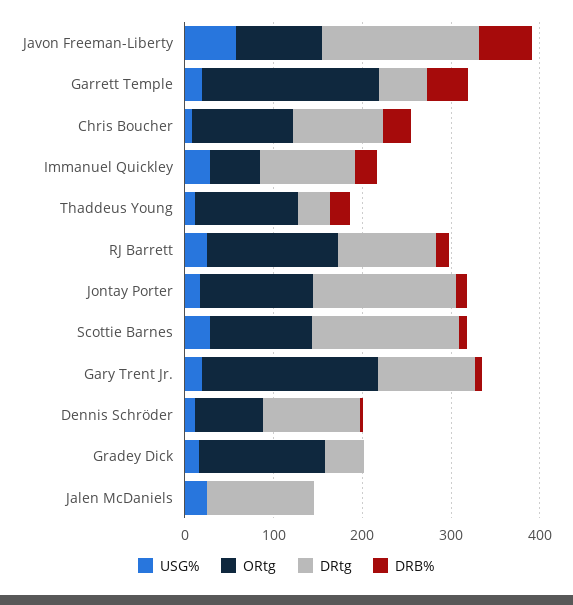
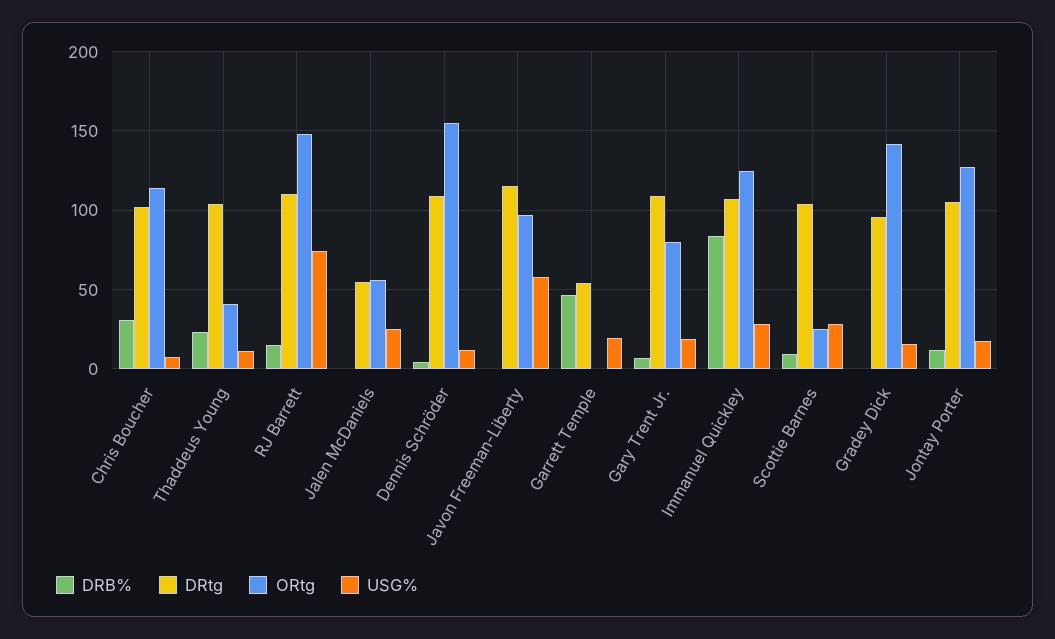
  {
    "USG%": {
      "Javon Freeman-Liberty": 60,
      "Garrett Temple": 20,
      "Chris Boucher": 10,
      "Immanuel Quickley": 30,
      "Thaddeus Young": 10,
-     "RJ Barrett": 20,
+     "RJ Barrett": 75,
      "Jontay Porter": 20,
      "Scottie Barnes": 30,
      "Gary Trent Jr.": 20,
      "Dennis Schröder": 10,
      "Gradey Dick": 15,
      "Jalen McDaniels": 25
    },
    "ORtg": {
      "Javon Freeman-Liberty": 95,
-     "Garrett Temple": 200,
+     "Garrett Temple": 0,
      "Chris Boucher": 115,
-     "Immanuel Quickley": 60,
+     "Immanuel Quickley": 125,
-     "Thaddeus Young": 120,
+     "Thaddeus Young": 40,
      "RJ Barrett": 150,
      "Jontay Porter": 125,
-     "Scottie Barnes": 120,
+     "Scottie Barnes": 25,
-     "Gary Trent Jr.": 200,
+     "Gary Trent Jr.": 80,
-     "Dennis Schröder": 80,
+     "Dennis Schröder": 155,
      "Gradey Dick": 140,
-     "Jalen McDaniels": 0
+     "Jalen McDaniels": 55
    },
    "DRtg": {
-     "Javon Freeman-Liberty": 180,
+     "Javon Freeman-Liberty": 115,
      "Garrett Temple": 55,
      "Chris Boucher": 100,
      "Immanuel Quickley": 105,
-     "Thaddeus Young": 40,
+     "Thaddeus Young": 105,
      "RJ Barrett": 110,
-     "Jontay Porter": 160,
+     "Jontay Porter": 105,
-     "Scottie Barnes": 160,
+     "Scottie Barnes": 105,
      "Gary Trent Jr.": 110,
      "Dennis Schröder": 110,
-     "Gradey Dick": 40,
+     "Gradey Dick": 95,
-     "Jalen McDaniels": 120
+     "Jalen McDaniels": 55
    },
    "DRB%": {
-     "Javon Freeman-Liberty": 60,
+     "Javon Freeman-Liberty": 0,
      "Garrett Temple": 45,
      "Chris Boucher": 30,
-     "Immanuel Quickley": 20,
+     "Immanuel Quickley": 85,
      "Thaddeus Young": 25,
      "RJ Barrett": 15,
      "Jontay Porter": 10,
      "Scottie Barnes": 10,
      "Gary Trent Jr.": 5,
      "Dennis Schröder": 5,
      "Gradey Dick": 0,
      "Jalen McDaniels": 0
    }
  }

